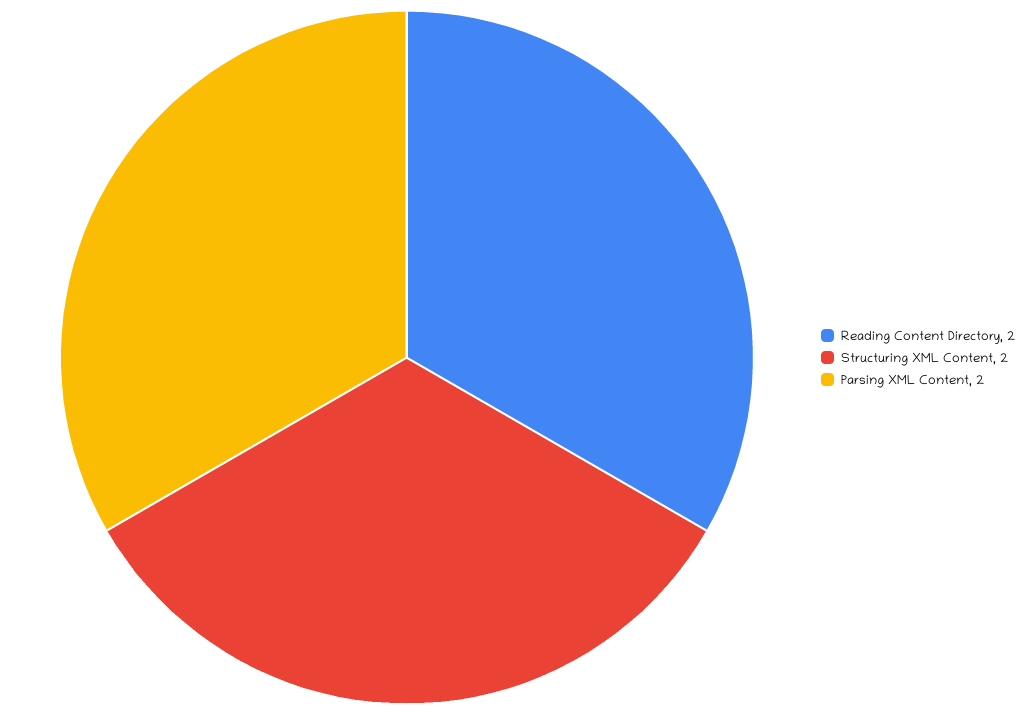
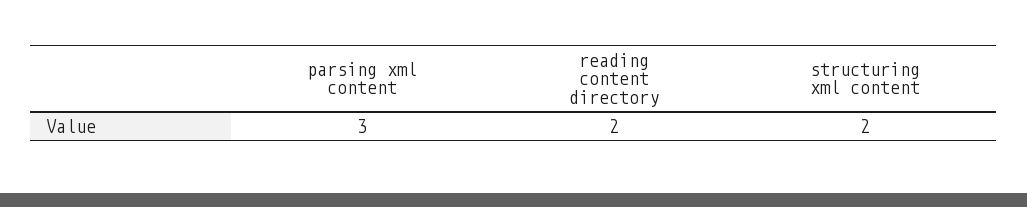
  {
    "Reading Content Directory": 2,
    "Structuring XML Content": 2,
-   "Parsing XML Content": 2
+   "Parsing XML Content": 3
  }

